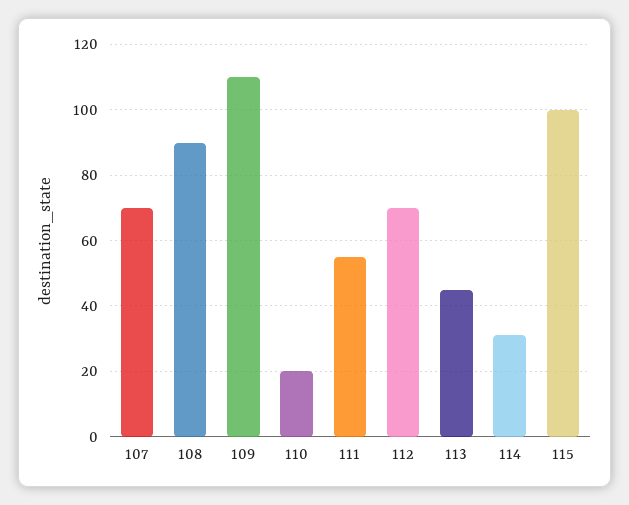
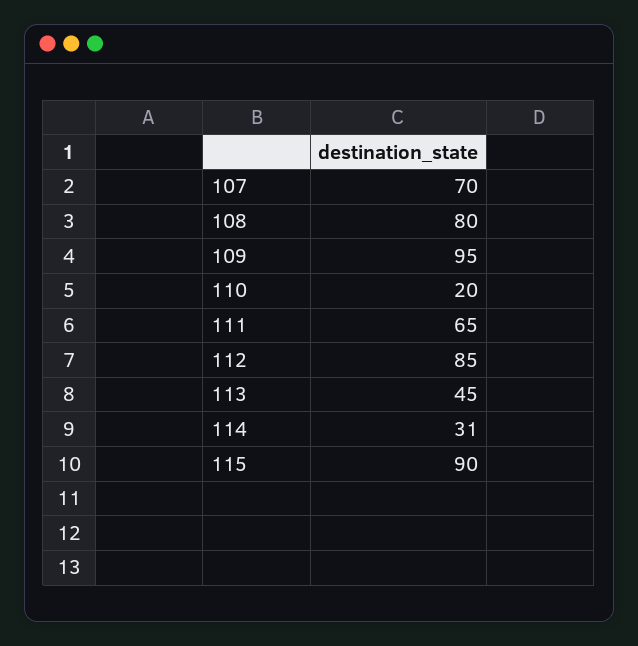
  {
    "107": 70,
-   "108": 90,
+   "108": 80,
-   "109": 110,
+   "109": 95,
    "110": 20,
-   "111": 55,
+   "111": 65,
-   "112": 70,
+   "112": 85,
    "113": 45,
    "114": 31,
-   "115": 100
+   "115": 90
  }

